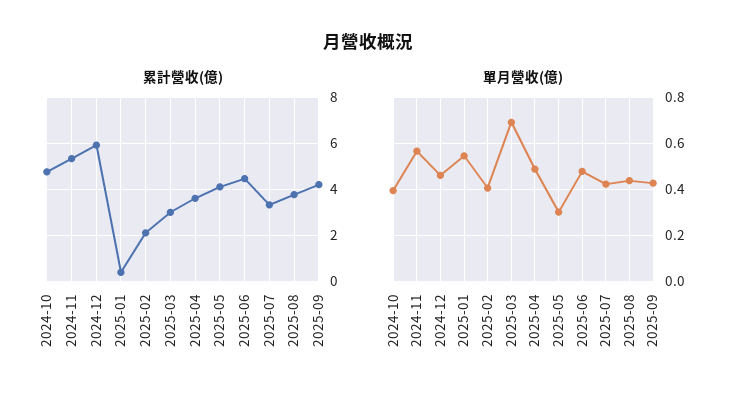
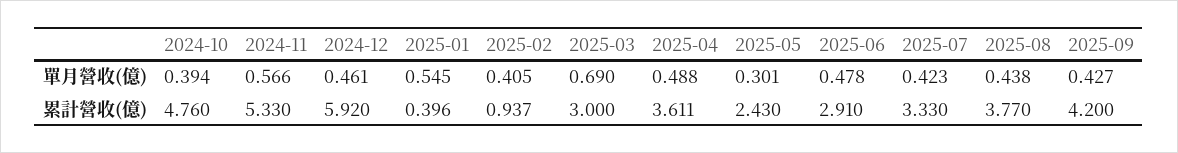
  {
    "累計營收(億)": {
      "2024-10": 4.76,
      "2024-11": 5.33,
      "2024-12": 5.92,
      "2025-01": 0.396,
-     "2025-02": 2,
+     "2025-02": 0.937,
      "2025-03": 3,
      "2025-04": 3.611,
-     "2025-05": 4,
+     "2025-05": 2.43,
-     "2025-06": 4.5,
+     "2025-06": 2.91,
      "2025-07": 3.33,
      "2025-08": 3.77,
      "2025-09": 4.2
    },
    "單月營收(億)": {
      "2024-10": 0.394,
      "2024-11": 0.566,
      "2024-12": 0.461,
      "2025-01": 0.545,
      "2025-02": 0.405,
      "2025-03": 0.69,
      "2025-04": 0.488,
      "2025-05": 0.301,
      "2025-06": 0.478,
      "2025-07": 0.423,
      "2025-08": 0.438,
      "2025-09": 0.427
    }
  }

